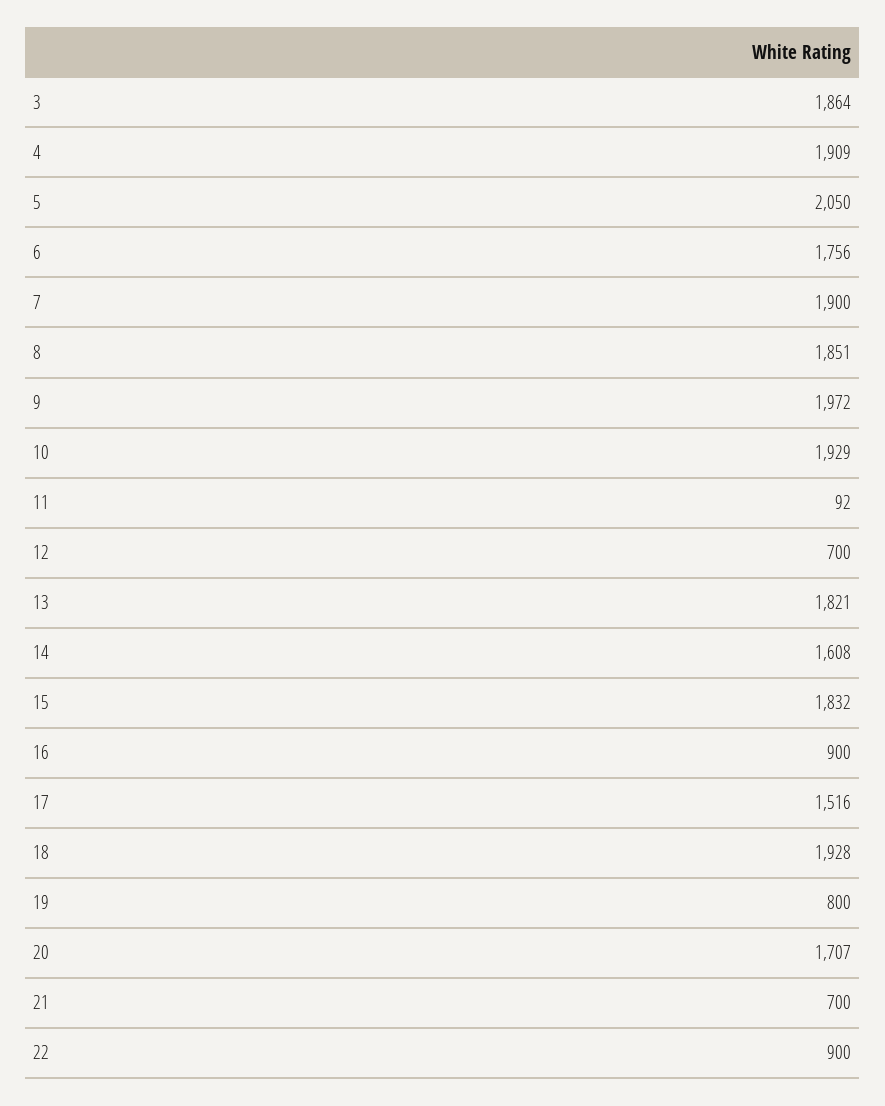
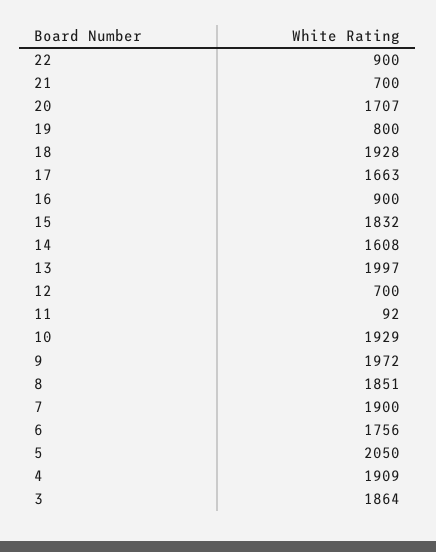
  {
    "3": 1864,
    "4": 1909,
    "5": 2050,
    "6": 1756,
    "7": 1900,
    "8": 1851,
    "9": 1972,
    "10": 1929,
    "11": 92,
    "12": 700,
-   "13": 1821,
+   "13": 1997,
    "14": 1608,
    "15": 1832,
    "16": 900,
-   "17": 1516,
+   "17": 1663,
    "18": 1928,
    "19": 800,
    "20": 1707,
    "21": 700,
    "22": 900
  }

